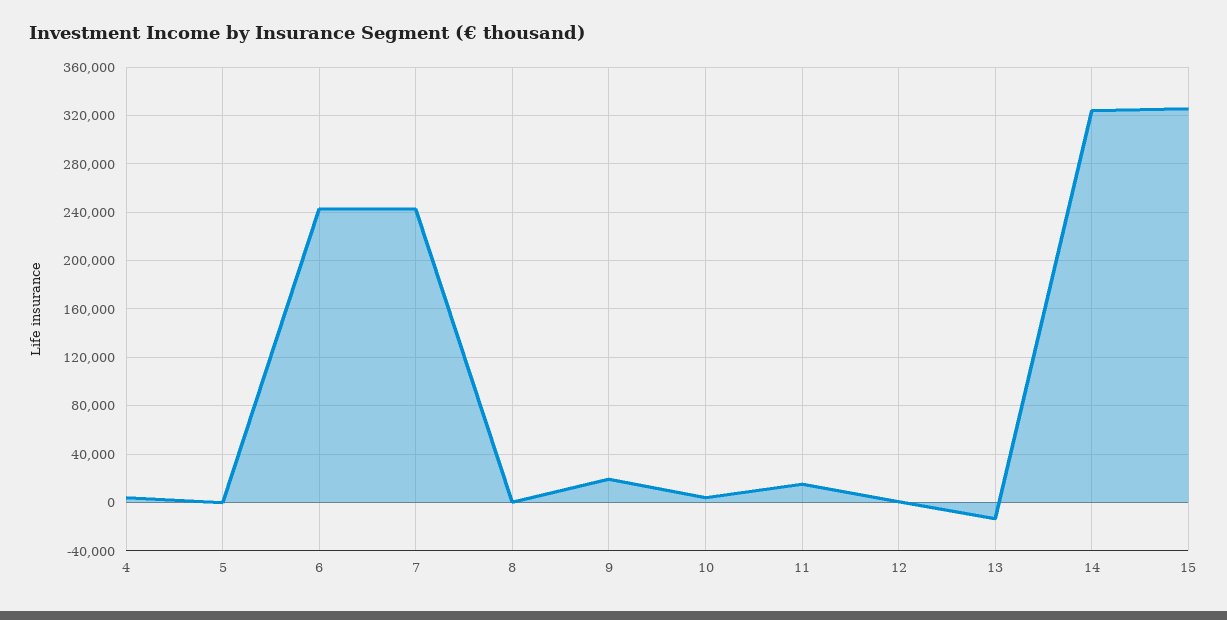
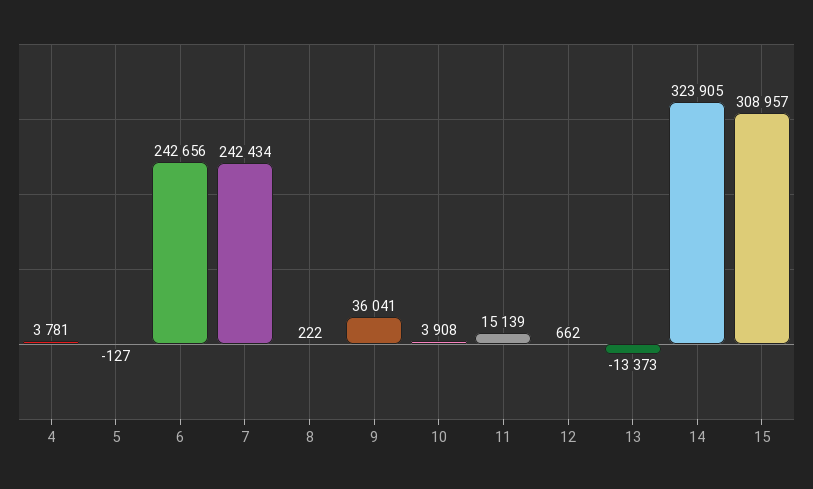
  {
    "4": 3781,
    "5": -127,
    "6": 242656,
    "7": 242434,
    "8": 222,
-   "9": 20000,
+   "9": 36041,
    "10": 3908,
    "11": 15139,
    "12": 662,
    "13": -13373,
    "14": 323905,
-   "15": 325000
+   "15": 308957
  }

